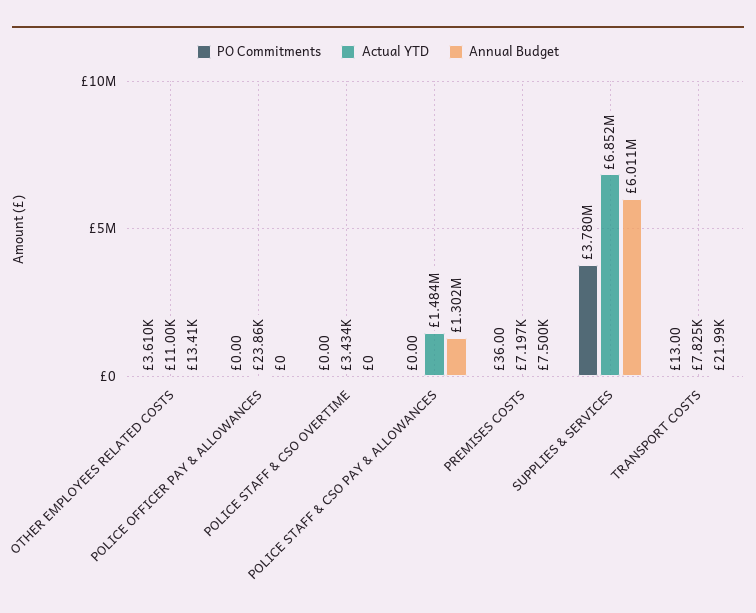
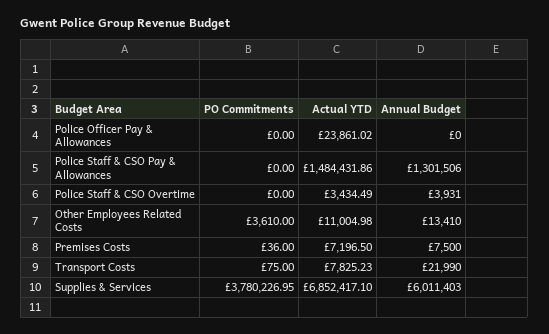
  {
    "PO Commitments": {
      "OTHER EMPLOYEES RELATED COSTS": 3610,
      "POLICE OFFICER PAY & ALLOWANCES": 0,
      "POLICE STAFF & CSO OVERTIME": 0,
      "POLICE STAFF & CSO PAY & ALLOWANCES": 0,
      "PREMISES COSTS": 36,
      "SUPPLIES & SERVICES": 3780226.95,
-     "TRANSPORT COSTS": 13
+     "TRANSPORT COSTS": 75
    },
    "Actual YTD": {
      "OTHER EMPLOYEES RELATED COSTS": 11004.98,
      "POLICE OFFICER PAY & ALLOWANCES": 23861.02,
      "POLICE STAFF & CSO OVERTIME": 3434.49,
      "POLICE STAFF & CSO PAY & ALLOWANCES": 1484431.86,
      "PREMISES COSTS": 7196.5,
      "SUPPLIES & SERVICES": 6852417.1,
      "TRANSPORT COSTS": 7825.23
    },
    "Annual Budget": {
      "OTHER EMPLOYEES RELATED COSTS": 13410,
      "POLICE OFFICER PAY & ALLOWANCES": 0,
-     "POLICE STAFF & CSO OVERTIME": 0,
+     "POLICE STAFF & CSO OVERTIME": 3931,
      "POLICE STAFF & CSO PAY & ALLOWANCES": 1301506,
      "PREMISES COSTS": 7500,
      "SUPPLIES & SERVICES": 6011403,
      "TRANSPORT COSTS": 21990
    }
  }

